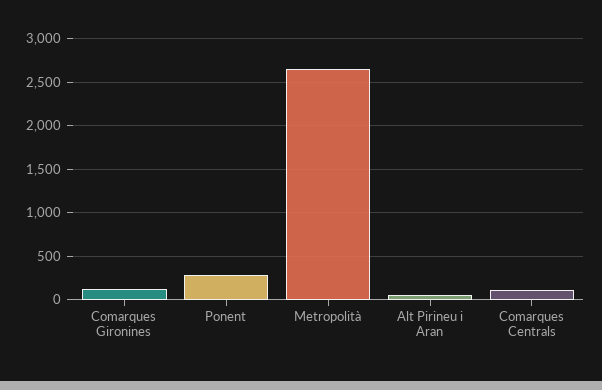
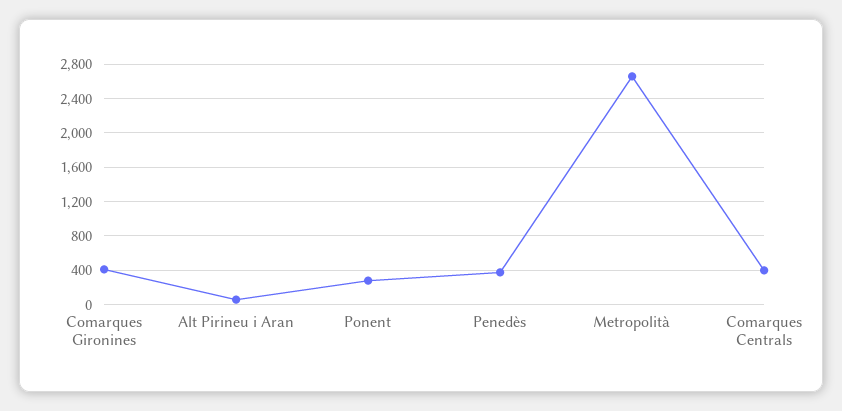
  {
-   "Comarques Gironines": 100,
+   "Comarques Gironines": 400,
    "Ponent": 300,
    "Metropolità": 2700,
    "Alt Pirineu i Aran": 100,
-   "Comarques Centrals": 100
+   "Comarques Centrals": 400,
+   "Penedès": 400
  }

